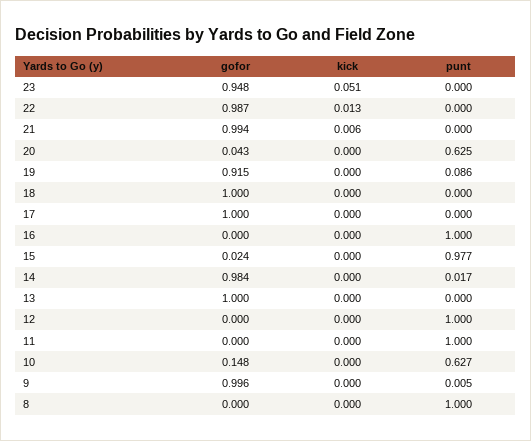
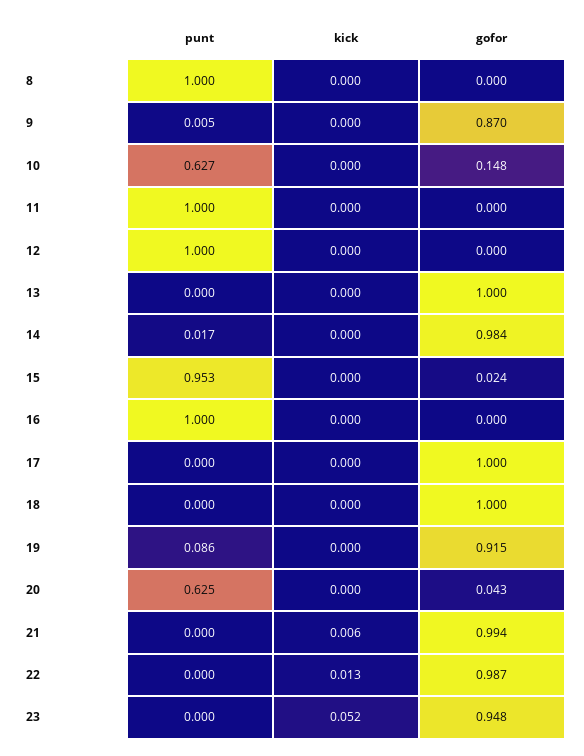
  {
    "gofor": {
      "23": 0.948,
      "22": 0.987,
      "21": 0.994,
      "20": 0.043,
      "19": 0.915,
      "18": 1,
      "17": 1,
      "16": 0,
      "15": 0.024,
      "14": 0.984,
      "13": 1,
      "12": 0,
      "11": 0,
      "10": 0.148,
-     "9": 0.996,
+     "9": 0.87,
      "8": 0
    },
    "kick": {
-     "23": 0.051,
+     "23": 0.052,
      "22": 0.013,
      "21": 0.006,
      "20": 0,
      "19": 0,
      "18": 0,
      "17": 0,
      "16": 0,
      "15": 0,
      "14": 0,
      "13": 0,
      "12": 0,
      "11": 0,
      "10": 0,
      "9": 0,
      "8": 0
    },
    "punt": {
      "23": 0,
      "22": 0,
      "21": 0,
      "20": 0.625,
      "19": 0.086,
      "18": 0,
      "17": 0,
      "16": 1,
-     "15": 0.977,
+     "15": 0.953,
      "14": 0.017,
      "13": 0,
      "12": 1,
      "11": 1,
      "10": 0.627,
      "9": 0.005,
      "8": 1
    }
  }

